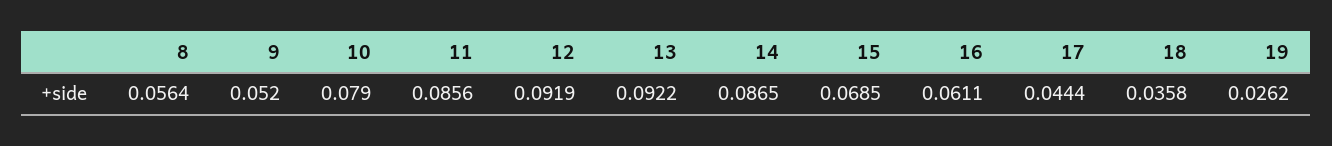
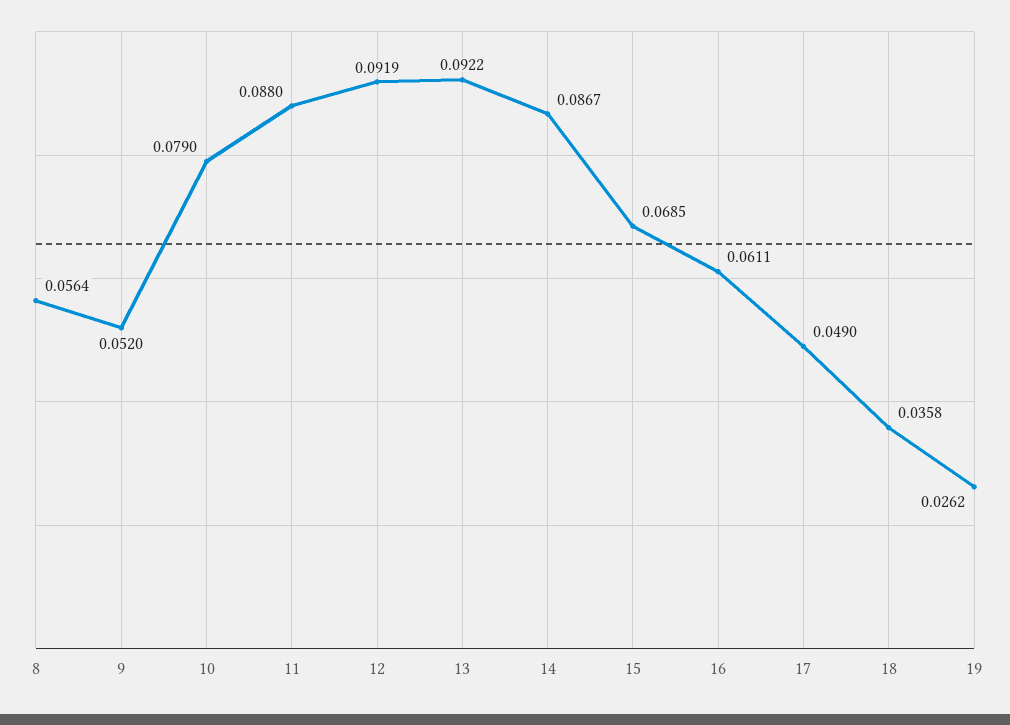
  {
    "8": 0.0564,
    "9": 0.052,
    "10": 0.079,
-   "11": 0.0856,
+   "11": 0.088,
    "12": 0.0919,
    "13": 0.0922,
-   "14": 0.0865,
+   "14": 0.0867,
    "15": 0.0685,
    "16": 0.0611,
-   "17": 0.0444,
+   "17": 0.049,
    "18": 0.0358,
    "19": 0.0262
  }

